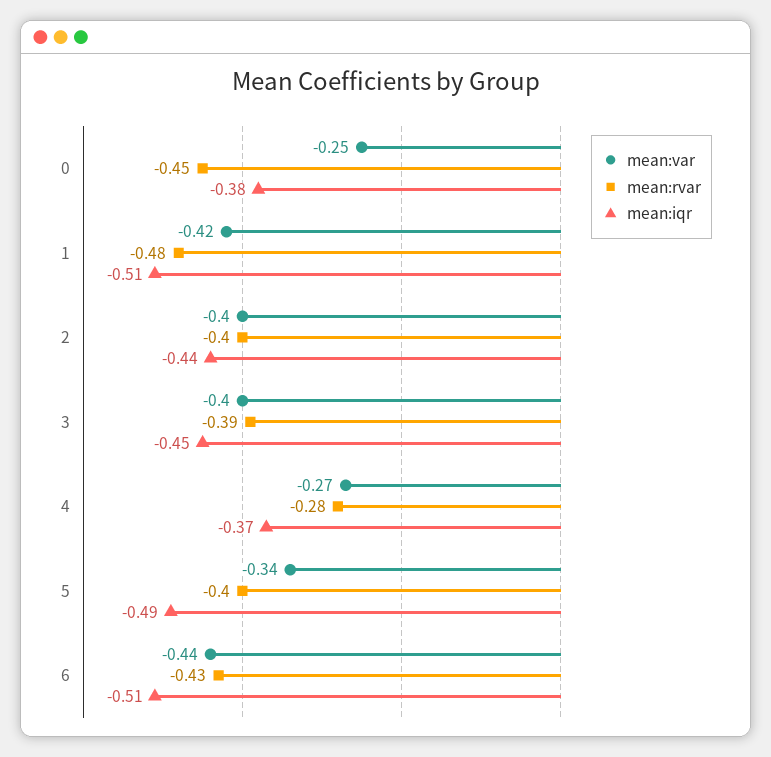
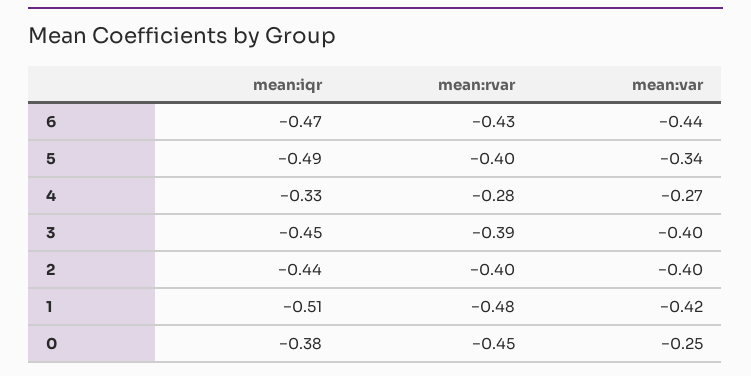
  {
    "mean:var": {
      "0": -0.25,
      "1": -0.42,
      "2": -0.4,
      "3": -0.4,
      "4": -0.27,
      "5": -0.34,
      "6": -0.44
    },
    "mean:rvar": {
      "0": -0.45,
      "1": -0.48,
      "2": -0.4,
      "3": -0.39,
      "4": -0.28,
      "5": -0.4,
      "6": -0.43
    },
    "mean:iqr": {
      "0": -0.38,
      "1": -0.51,
      "2": -0.44,
      "3": -0.45,
-     "4": -0.37,
+     "4": -0.33,
      "5": -0.49,
-     "6": -0.51
+     "6": -0.47
    }
  }

